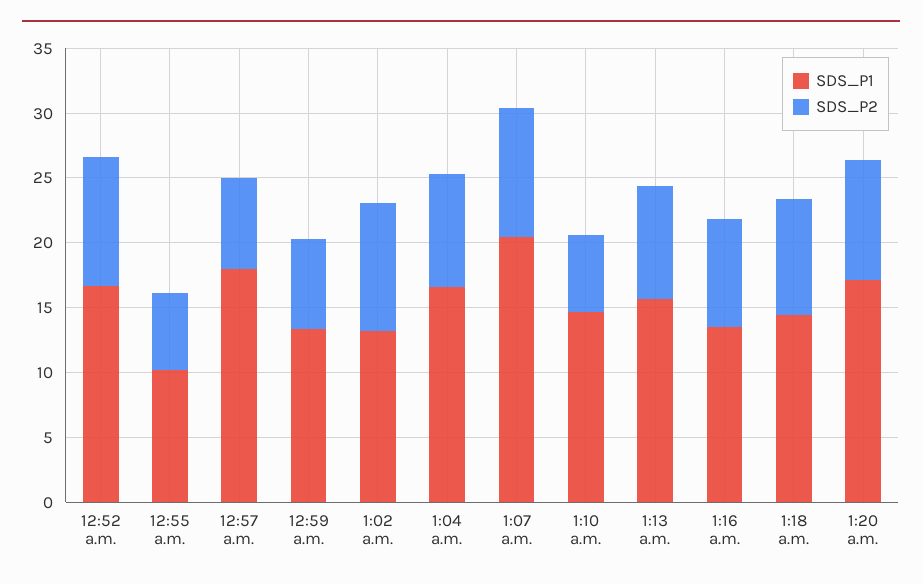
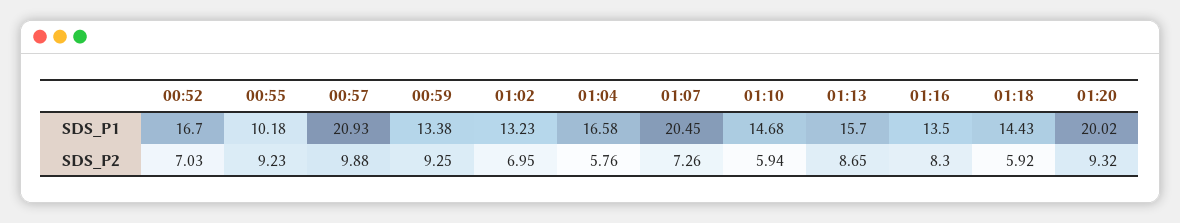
  {
    "SDS_P1": {
      "12:52 a.m.": 16.7,
      "12:55 a.m.": 10.18,
-     "12:57 a.m.": 18,
+     "12:57 a.m.": 20.93,
      "12:59 a.m.": 13.38,
      "1:02 a.m.": 13.23,
      "1:04 a.m.": 16.58,
      "1:07 a.m.": 20.45,
      "1:10 a.m.": 14.68,
      "1:13 a.m.": 15.7,
      "1:16 a.m.": 13.5,
      "1:18 a.m.": 14.43,
-     "1:20 a.m.": 17
+     "1:20 a.m.": 20.02
    },
    "SDS_P2": {
-     "12:52 a.m.": 10,
+     "12:52 a.m.": 7.03,
-     "12:55 a.m.": 6,
+     "12:55 a.m.": 9.23,
-     "12:57 a.m.": 7,
+     "12:57 a.m.": 9.88,
-     "12:59 a.m.": 7,
+     "12:59 a.m.": 9.25,
-     "1:02 a.m.": 10,
+     "1:02 a.m.": 6.95,
-     "1:04 a.m.": 9,
+     "1:04 a.m.": 5.76,
-     "1:07 a.m.": 10,
+     "1:07 a.m.": 7.26,
      "1:10 a.m.": 5.94,
      "1:13 a.m.": 8.65,
      "1:16 a.m.": 8.3,
-     "1:18 a.m.": 9,
+     "1:18 a.m.": 5.92,
      "1:20 a.m.": 9.32
    }
  }

